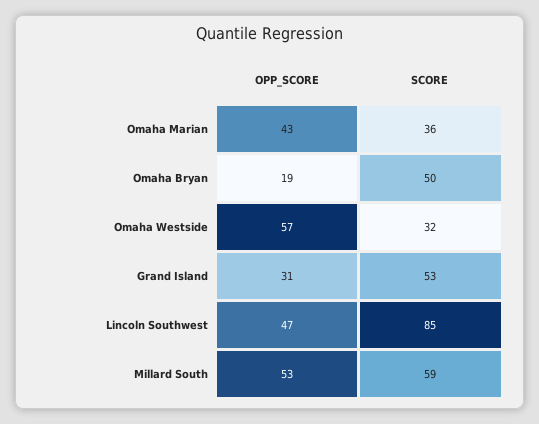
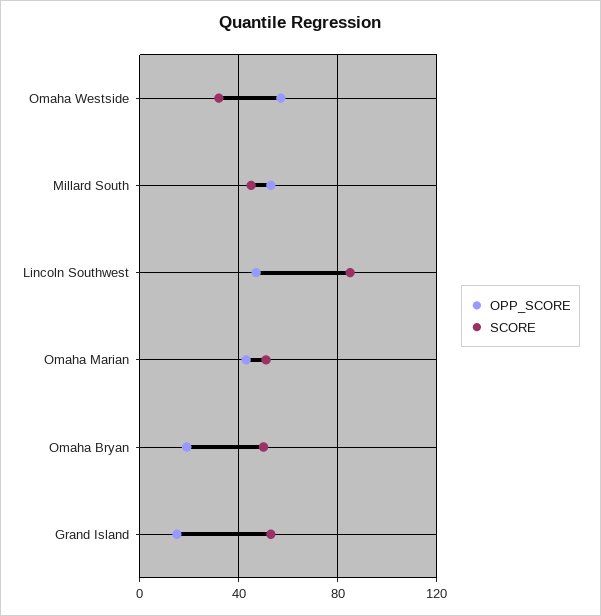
  {
    "OPP_SCORE": {
      "Omaha Marian": 43,
      "Omaha Bryan": 19,
      "Omaha Westside": 57,
-     "Grand Island": 31,
+     "Grand Island": 15,
      "Lincoln Southwest": 47,
      "Millard South": 53
    },
    "SCORE": {
-     "Omaha Marian": 36,
+     "Omaha Marian": 50,
      "Omaha Bryan": 50,
      "Omaha Westside": 32,
      "Grand Island": 53,
      "Lincoln Southwest": 85,
-     "Millard South": 59
+     "Millard South": 45
    }
  }

